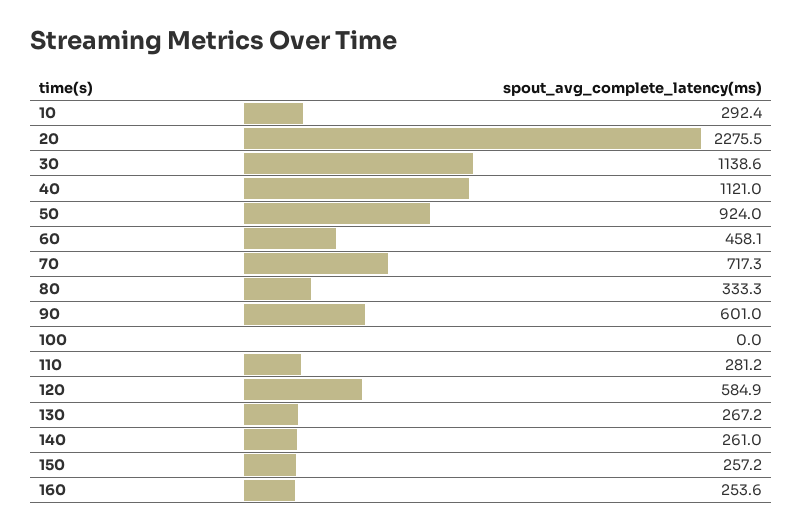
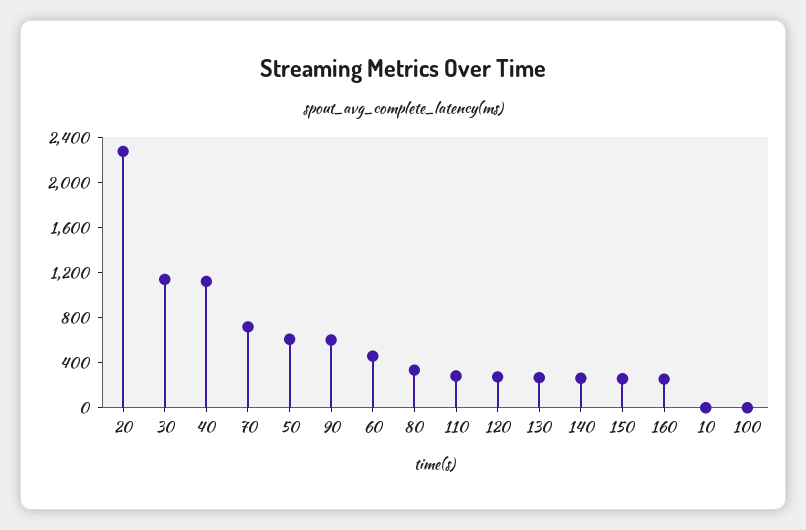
  {
-   "10": 292.4,
+   "10": 0,
    "20": 2275.5,
    "30": 1138.6,
    "40": 1121,
-   "50": 924,
+   "50": 600,
    "60": 458.1,
    "70": 717.3,
    "80": 333.3,
    "90": 601,
    "100": 0,
    "110": 281.2,
-   "120": 584.9,
+   "120": 300,
    "130": 267.2,
    "140": 261,
    "150": 257.2,
    "160": 253.6
  }

